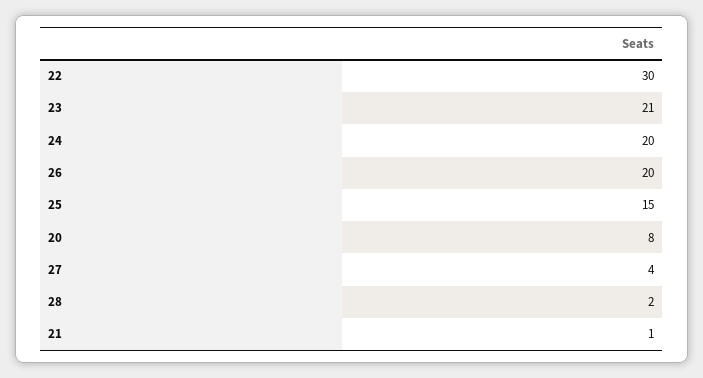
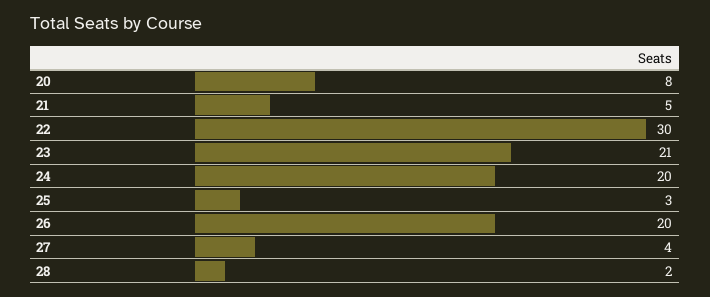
  {
    "22": 30,
    "23": 21,
    "24": 20,
    "26": 20,
-   "25": 15,
+   "25": 3,
    "20": 8,
    "27": 4,
    "28": 2,
-   "21": 1
+   "21": 5
  }

